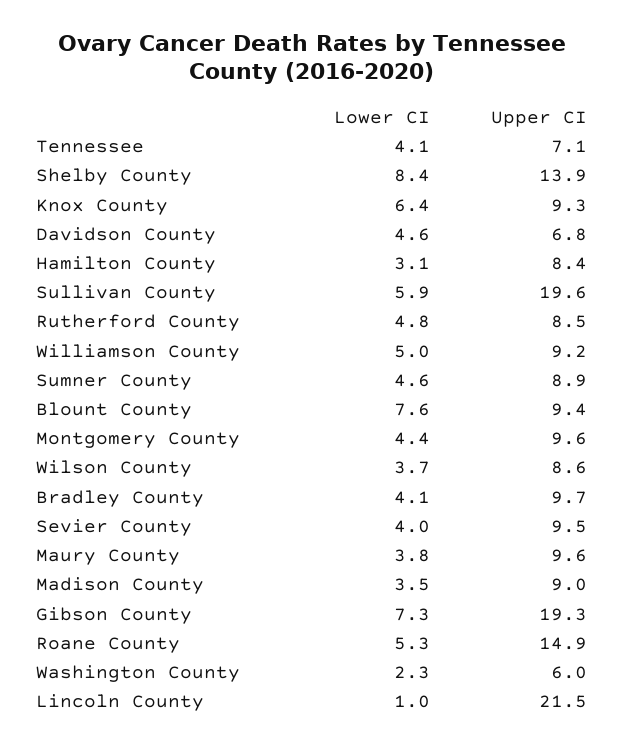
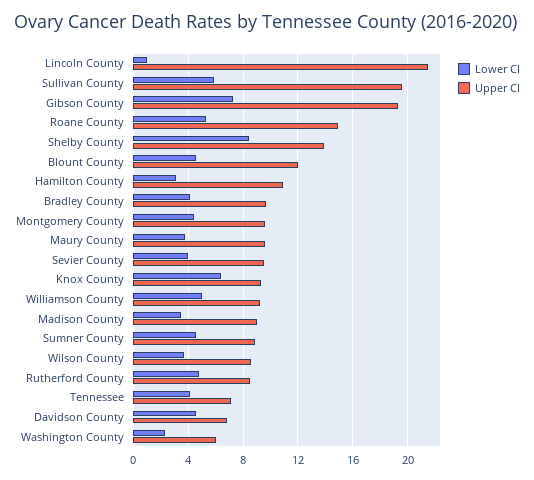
  {
    "Lower CI": {
      "Tennessee": 4.1,
      "Shelby County": 8.4,
      "Knox County": 6.4,
      "Davidson County": 4.6,
      "Hamilton County": 3.1,
      "Sullivan County": 5.9,
      "Rutherford County": 4.8,
      "Williamson County": 5,
      "Sumner County": 4.6,
-     "Blount County": 7.6,
+     "Blount County": 4.5,
      "Montgomery County": 4.4,
      "Wilson County": 3.7,
      "Bradley County": 4.1,
      "Sevier County": 4,
      "Maury County": 3.8,
      "Madison County": 3.5,
      "Gibson County": 7.3,
      "Roane County": 5.3,
      "Washington County": 2.3,
      "Lincoln County": 1
    },
    "Upper CI": {
      "Tennessee": 7.1,
      "Shelby County": 13.9,
      "Knox County": 9.3,
      "Davidson County": 6.8,
-     "Hamilton County": 8.4,
+     "Hamilton County": 11,
      "Sullivan County": 19.6,
      "Rutherford County": 8.5,
      "Williamson County": 9.2,
      "Sumner County": 8.9,
-     "Blount County": 9.4,
+     "Blount County": 12,
      "Montgomery County": 9.6,
      "Wilson County": 8.6,
      "Bradley County": 9.7,
      "Sevier County": 9.5,
      "Maury County": 9.6,
      "Madison County": 9,
      "Gibson County": 19.3,
      "Roane County": 14.9,
      "Washington County": 6,
      "Lincoln County": 21.5
    }
  }

